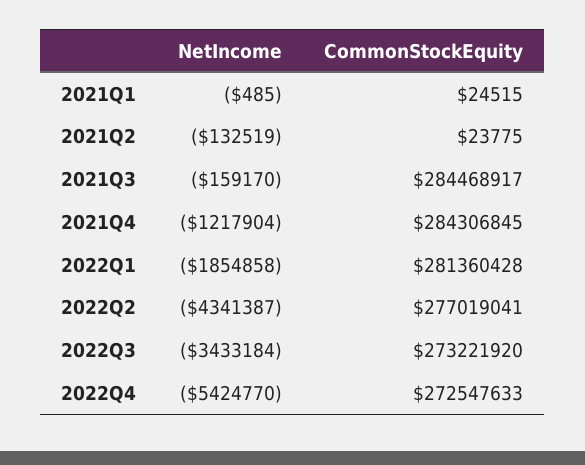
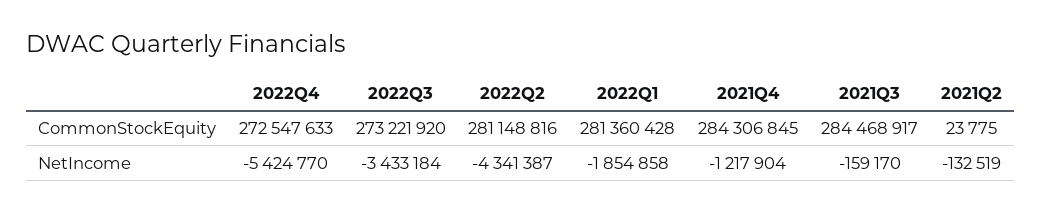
  {
    "NetIncome": {
-     "2021Q1": -485,
      "2021Q2": -132519,
      "2021Q3": -159170,
      "2021Q4": -1217904,
      "2022Q1": -1854858,
      "2022Q2": -4341387,
      "2022Q3": -3433184,
      "2022Q4": -5424770
    },
    "CommonStockEquity": {
-     "2021Q1": 24515,
      "2021Q2": 23775,
      "2021Q3": 284468917,
      "2021Q4": 284306845,
      "2022Q1": 281360428,
-     "2022Q2": 277019041,
+     "2022Q2": 281148816,
      "2022Q3": 273221920,
      "2022Q4": 272547633
    }
  }

